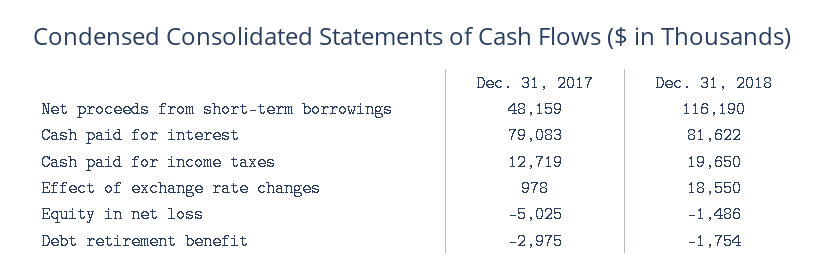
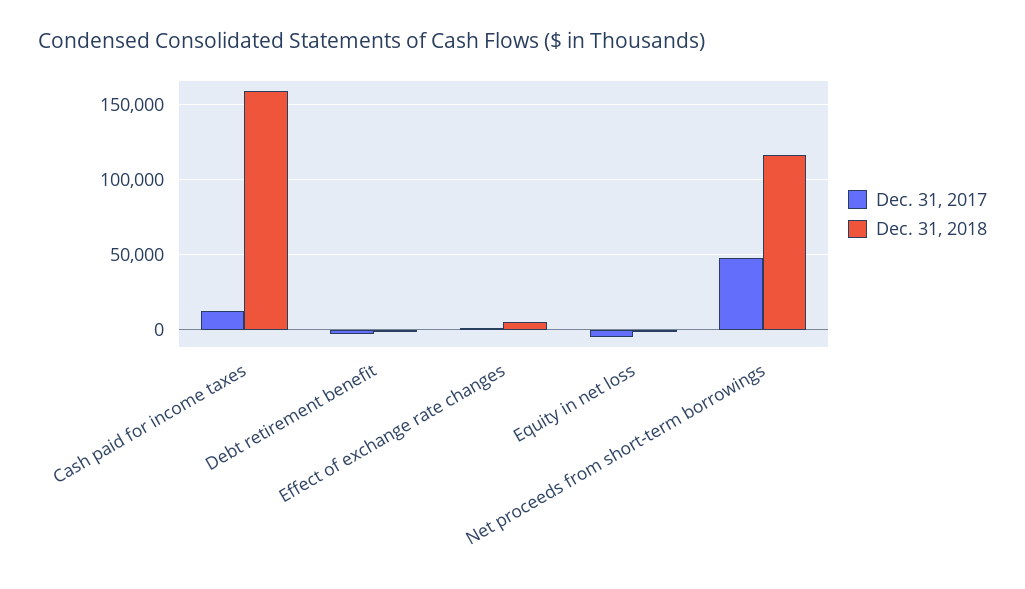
  {
    "Dec. 31, 2017": {
      "Net proceeds from short-term borrowings": 48159,
-     "Cash paid for interest": 79083,
      "Cash paid for income taxes": 12719,
      "Effect of exchange rate changes": 978,
      "Equity in net loss": -5025,
      "Debt retirement benefit": -2975
    },
    "Dec. 31, 2018": {
      "Net proceeds from short-term borrowings": 116190,
-     "Cash paid for interest": 81622,
-     "Cash paid for income taxes": 19650,
+     "Cash paid for income taxes": 160000,
-     "Effect of exchange rate changes": 18550,
+     "Effect of exchange rate changes": 5000,
      "Equity in net loss": -1486,
      "Debt retirement benefit": -1754
    }
  }

